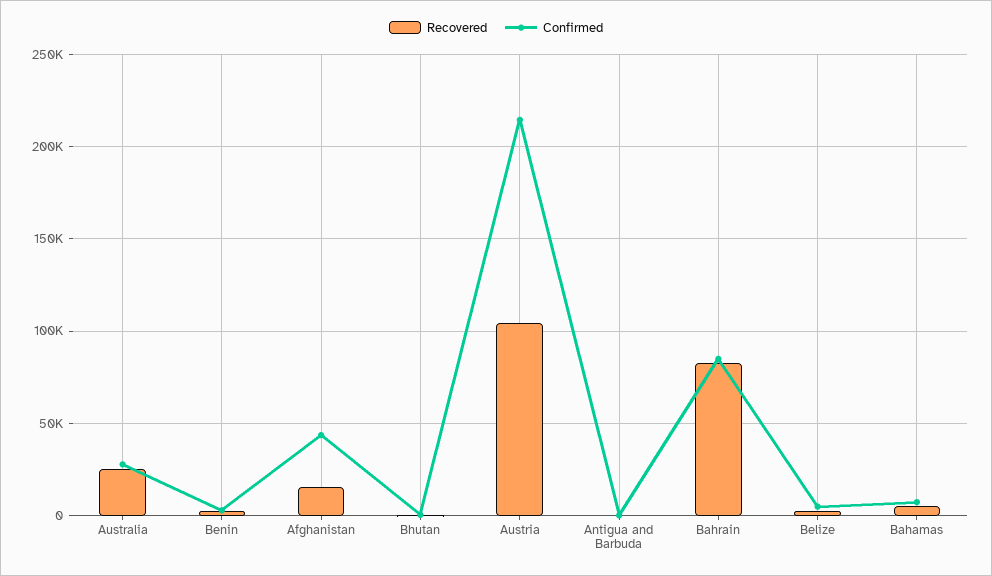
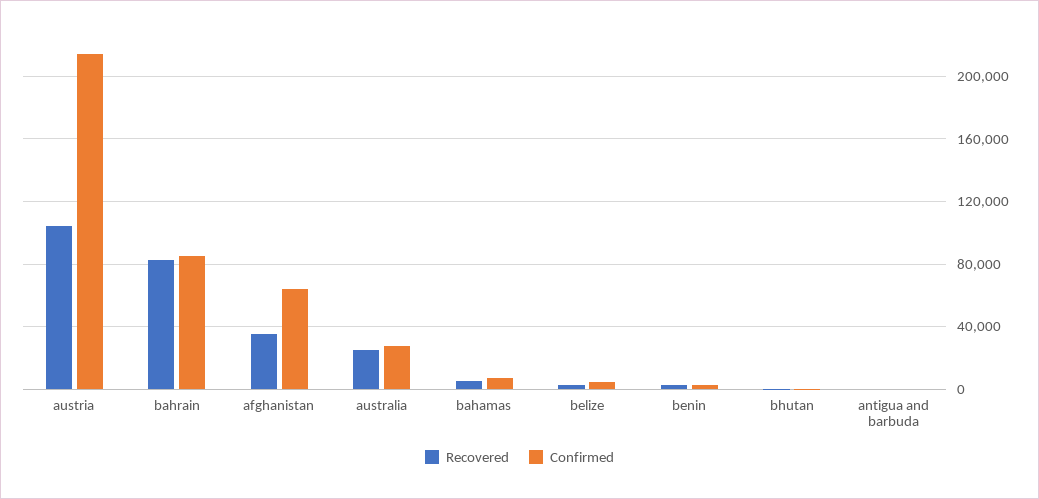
  {
    "Recovered": {
      "Australia": 25000,
      "Benin": 5000,
-     "Afghanistan": 15000,
+     "Afghanistan": 35000,
      "Bhutan": 0,
      "Austria": 105000,
      "Antigua and Barbuda": 0,
      "Bahrain": 85000,
      "Belize": 5000,
      "Bahamas": 5000
    },
    "Confirmed": {
      "Australia": 30000,
      "Benin": 5000,
-     "Afghanistan": 45000,
+     "Afghanistan": 65000,
      "Bhutan": 0,
      "Austria": 215000,
      "Antigua and Barbuda": 0,
      "Bahrain": 85000,
      "Belize": 5000,
      "Bahamas": 5000
    }
  }

